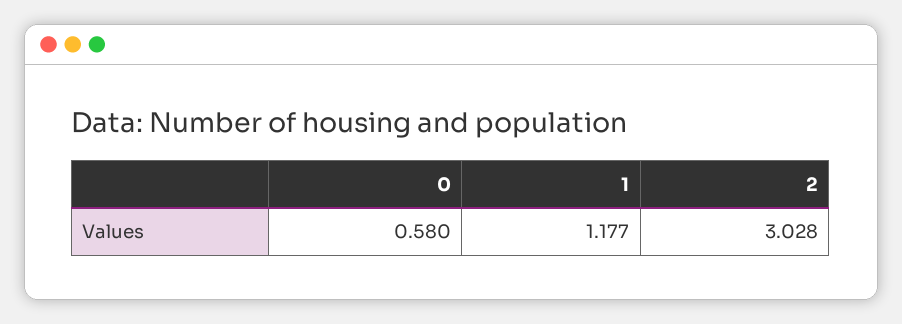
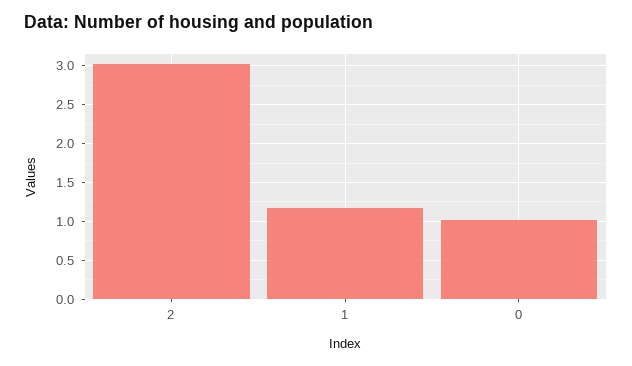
  {
-   "0": 0.58,
+   "0": 1,
    "1": 1.177,
    "2": 3.028
  }

